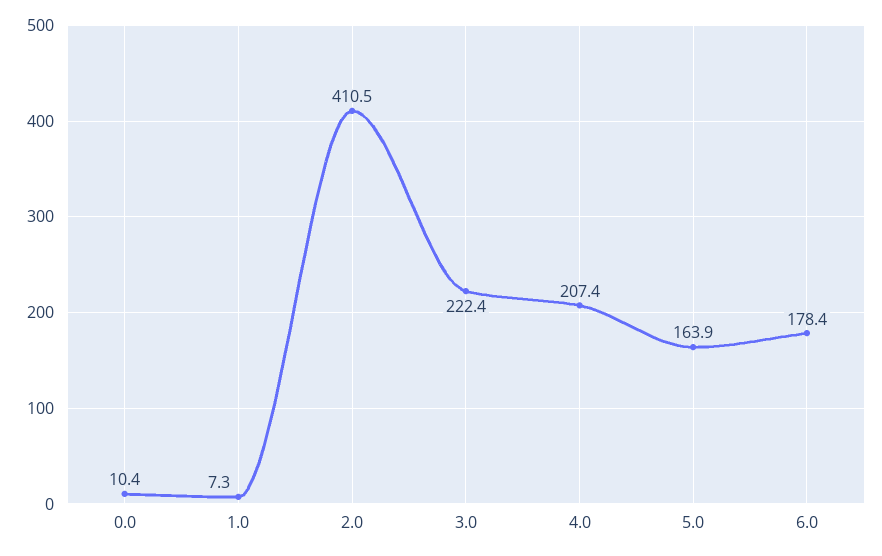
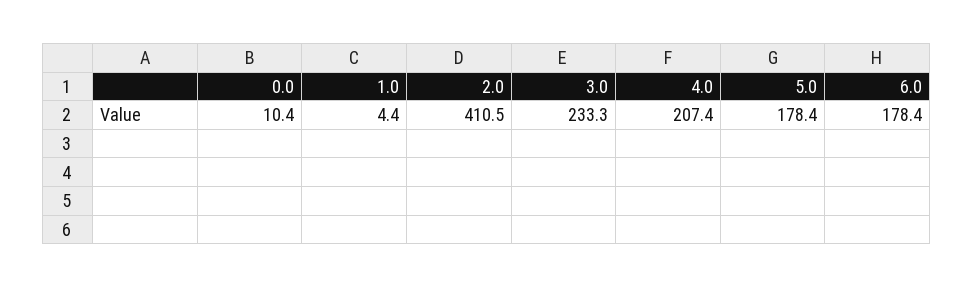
  {
    "0.0": 10.4,
-   "1.0": 7.3,
+   "1.0": 4.4,
    "2.0": 410.5,
-   "3.0": 222.4,
+   "3.0": 233.3,
    "4.0": 207.4,
-   "5.0": 163.9,
+   "5.0": 178.4,
    "6.0": 178.4
  }

